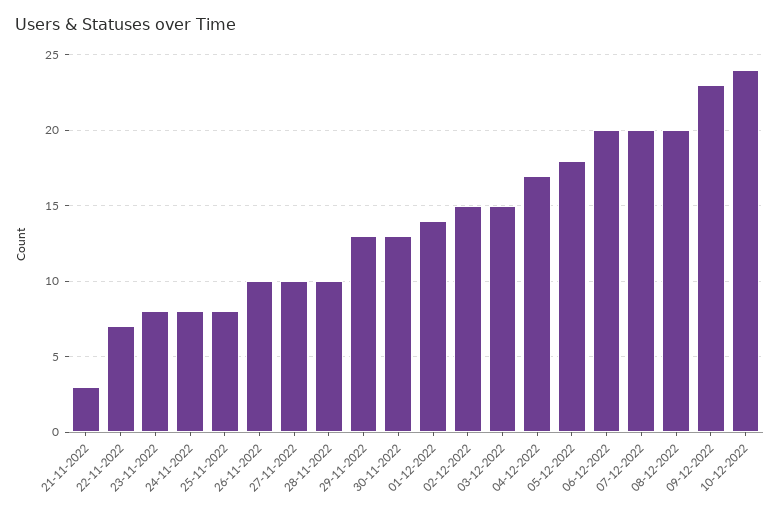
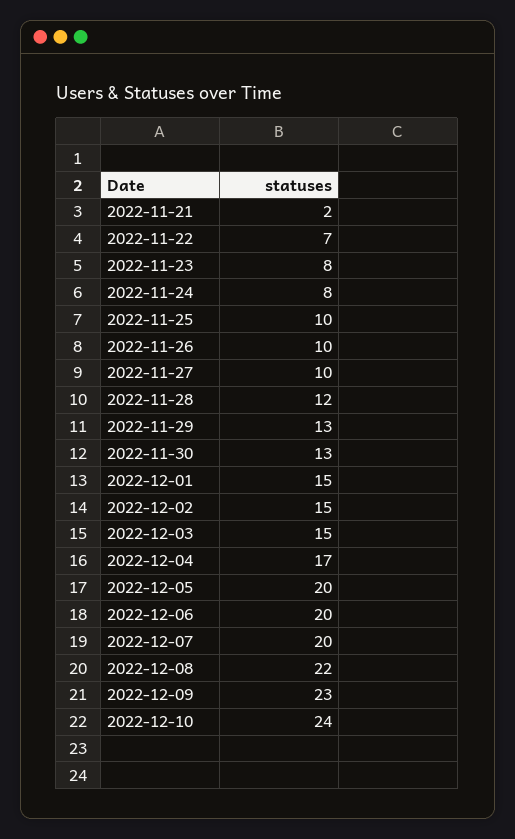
  {
-   "21-11-2022": 3,
+   "21-11-2022": 2,
    "22-11-2022": 7,
    "23-11-2022": 8,
    "24-11-2022": 8,
-   "25-11-2022": 8,
+   "25-11-2022": 10,
    "26-11-2022": 10,
    "27-11-2022": 10,
-   "28-11-2022": 10,
+   "28-11-2022": 12,
    "29-11-2022": 13,
    "30-11-2022": 13,
-   "01-12-2022": 14,
+   "01-12-2022": 15,
    "02-12-2022": 15,
    "03-12-2022": 15,
    "04-12-2022": 17,
-   "05-12-2022": 18,
+   "05-12-2022": 20,
    "06-12-2022": 20,
    "07-12-2022": 20,
-   "08-12-2022": 20,
+   "08-12-2022": 22,
    "09-12-2022": 23,
    "10-12-2022": 24
  }

